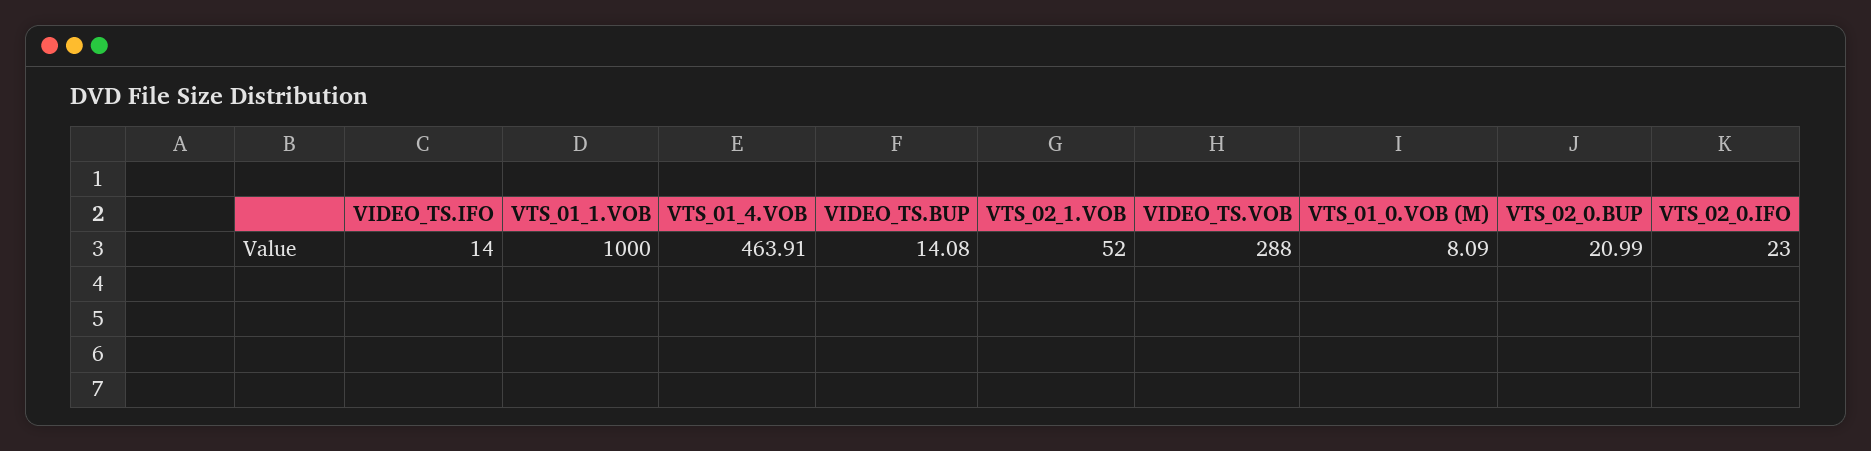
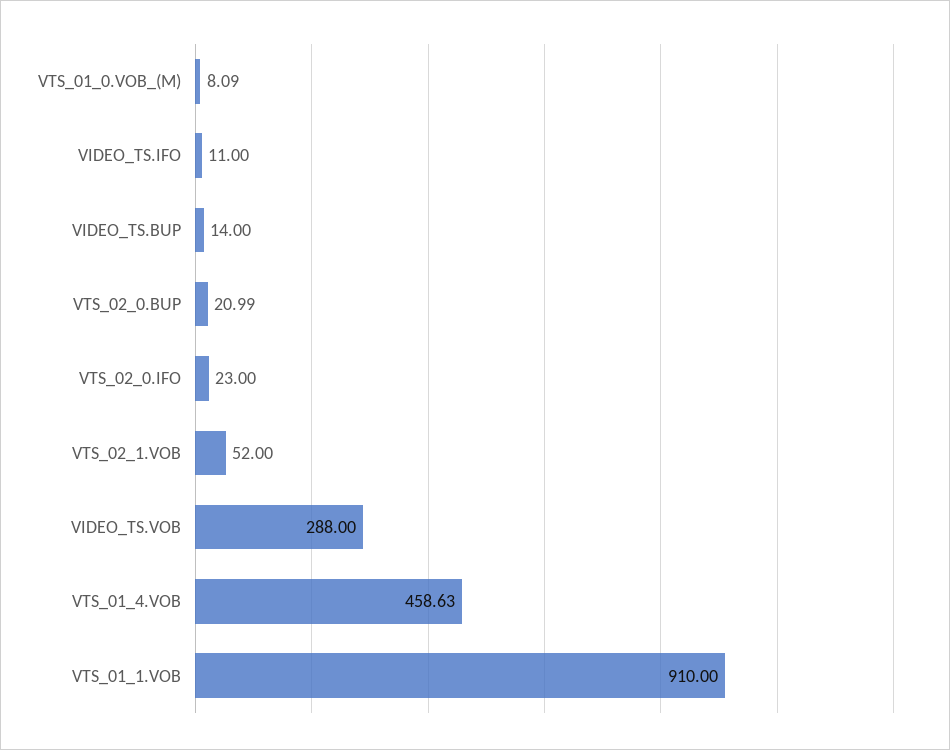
  {
-   "VIDEO_TS.IFO": 14,
+   "VIDEO_TS.IFO": 11,
-   "VTS_01_1.VOB": 1000,
+   "VTS_01_1.VOB": 910,
-   "VTS_01_4.VOB": 463.91,
+   "VTS_01_4.VOB": 458.63,
-   "VIDEO_TS.BUP": 14.08,
+   "VIDEO_TS.BUP": 14,
    "VTS_02_1.VOB": 52,
    "VIDEO_TS.VOB": 288,
    "VTS_01_0.VOB (M)": 8.09,
    "VTS_02_0.BUP": 20.99,
    "VTS_02_0.IFO": 23
  }

